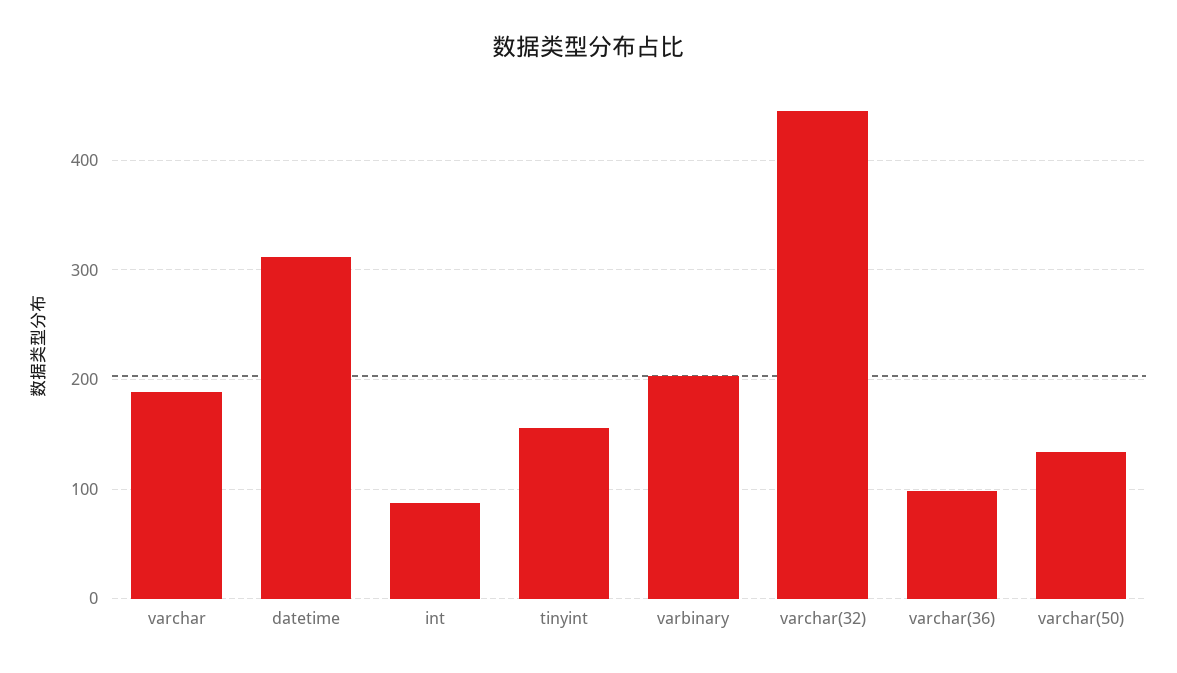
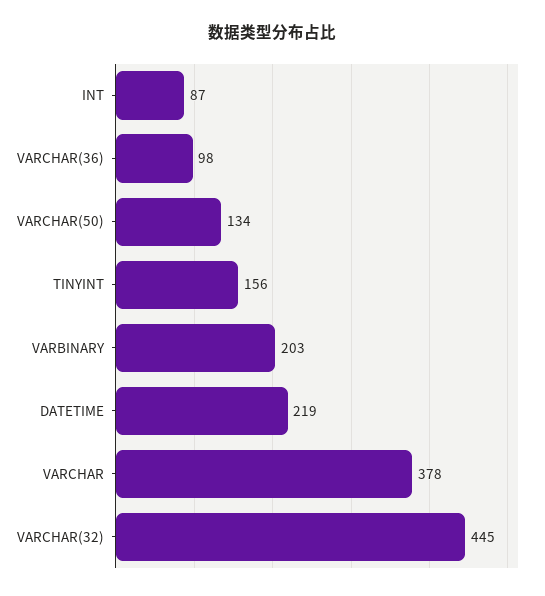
  {
-   "varchar": 190,
+   "varchar": 378,
-   "datetime": 310,
+   "datetime": 219,
    "int": 87,
    "tinyint": 156,
    "varbinary": 203,
    "varchar(32)": 445,
    "varchar(36)": 98,
    "varchar(50)": 134
  }

